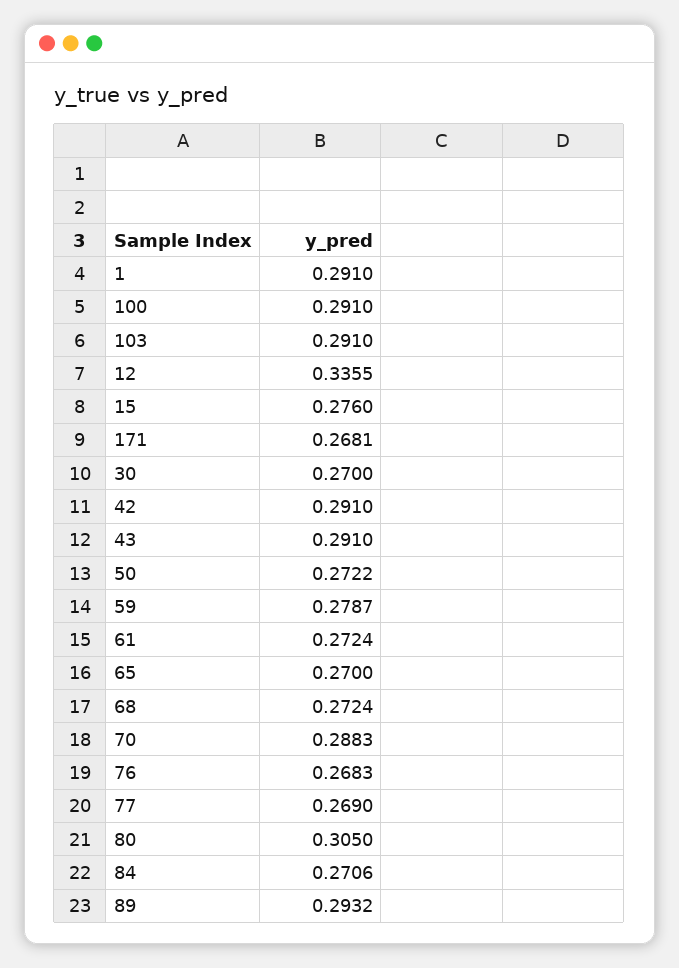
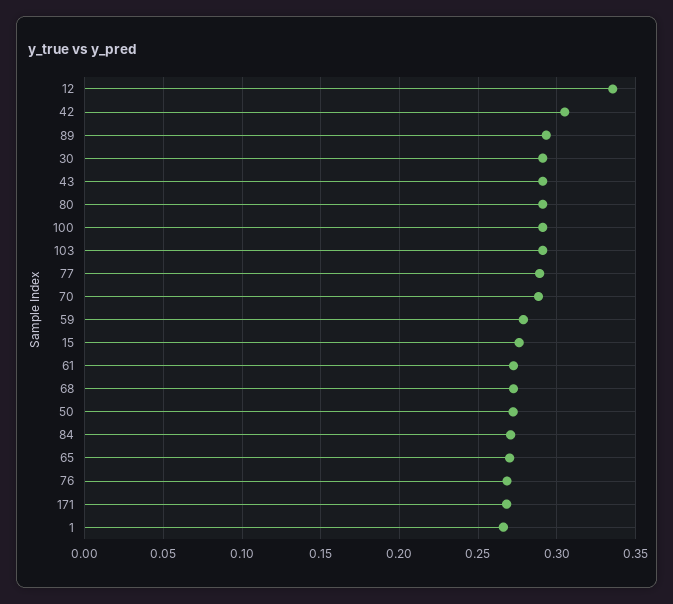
  {
-   "1": 0.291,
+   "1": 0.265,
    "100": 0.291,
    "103": 0.291,
    "12": 0.3355,
    "15": 0.276,
    "171": 0.2681,
-   "30": 0.27,
+   "30": 0.29,
-   "42": 0.291,
+   "42": 0.305,
    "43": 0.291,
    "50": 0.2722,
    "59": 0.2787,
    "61": 0.2724,
    "65": 0.27,
    "68": 0.2724,
    "70": 0.2883,
    "76": 0.2683,
-   "77": 0.269,
+   "77": 0.29,
-   "80": 0.305,
+   "80": 0.29,
    "84": 0.2706,
    "89": 0.2932
  }

